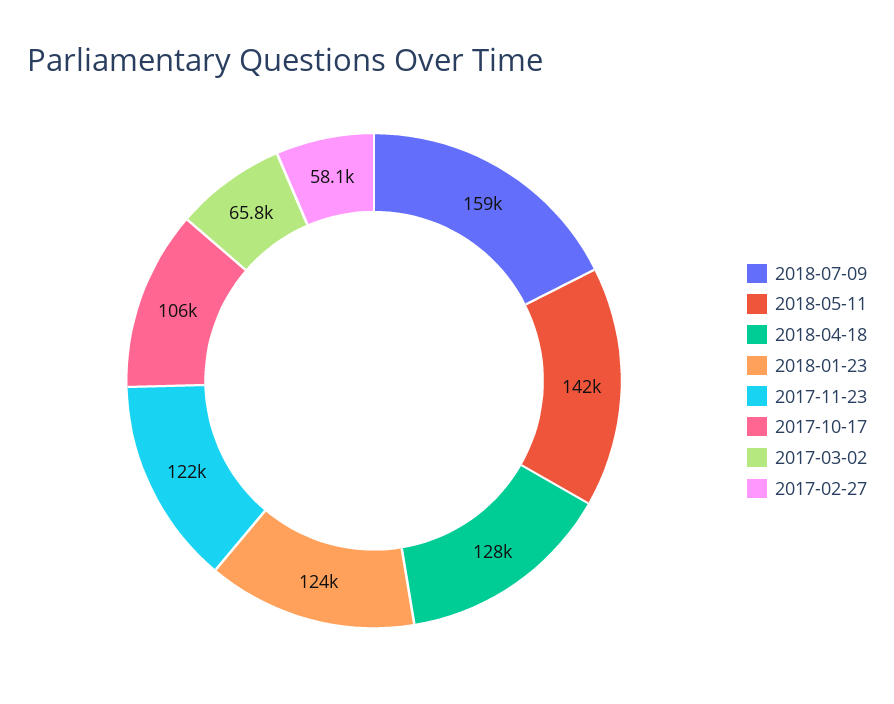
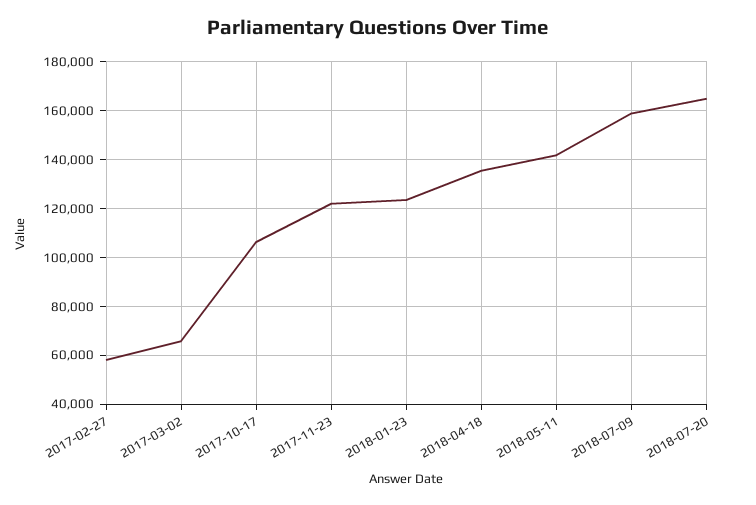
  {
    "2018-07-09": 159000,
    "2018-05-11": 142000,
-   "2018-04-18": 128000,
+   "2018-04-18": 135000,
    "2018-01-23": 124000,
    "2017-11-23": 122000,
    "2017-10-17": 106000,
    "2017-03-02": 65800,
-   "2017-02-27": 58100
+   "2017-02-27": 58100,
+   "2018-07-20": 165000
  }

